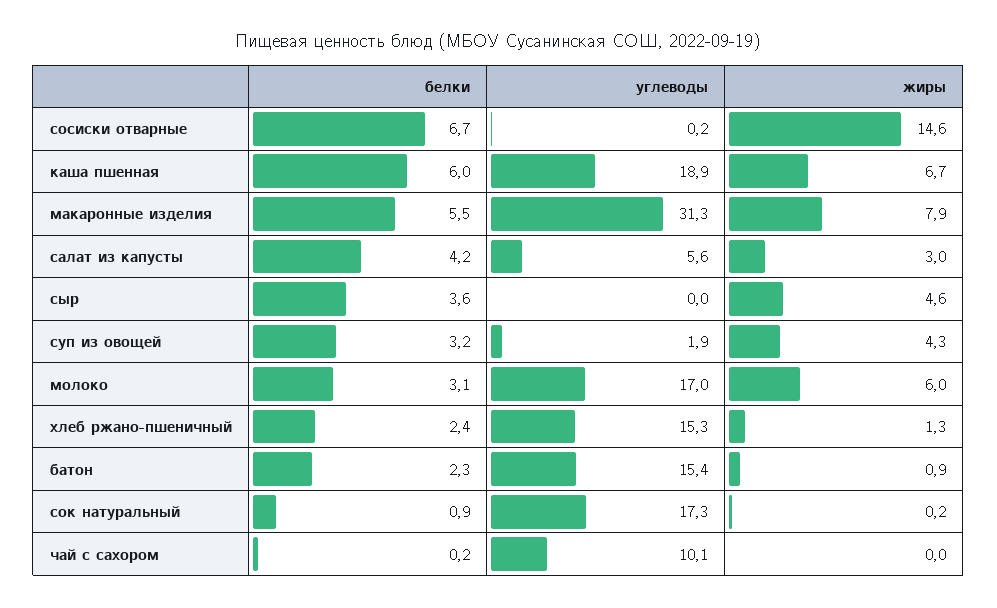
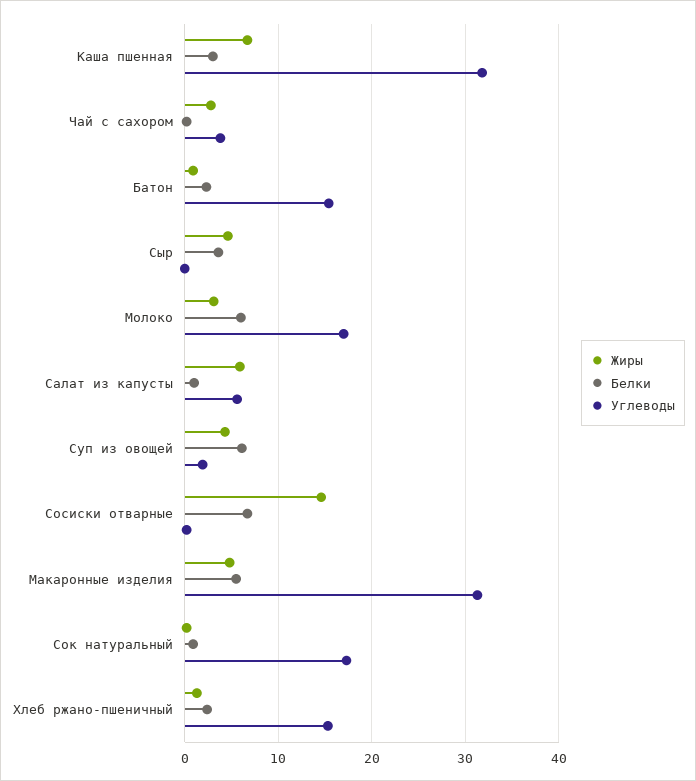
  {
    "белки": {
      "сосиски отварные": 6.7,
-     "каша пшенная": 6,
+     "каша пшенная": 3,
      "макаронные изделия": 5.5,
-     "салат из капусты": 4.2,
+     "салат из капусты": 1,
      "сыр": 3.6,
-     "суп из овощей": 3.2,
+     "суп из овощей": 6,
-     "молоко": 3.1,
+     "молоко": 6,
      "хлеб ржано-пшеничный": 2.4,
      "батон": 2.3,
      "сок натуральный": 0.9,
      "чай с сахором": 0.2
    },
    "углеводы": {
      "сосиски отварные": 0.2,
-     "каша пшенная": 18.9,
+     "каша пшенная": 32,
      "макаронные изделия": 31.3,
      "салат из капусты": 5.6,
      "сыр": 0,
      "суп из овощей": 1.9,
      "молоко": 17,
      "хлеб ржано-пшеничный": 15.3,
      "батон": 15.4,
      "сок натуральный": 17.3,
-     "чай с сахором": 10.1
+     "чай с сахором": 4
    },
    "жиры": {
      "сосиски отварные": 14.6,
      "каша пшенная": 6.7,
-     "макаронные изделия": 7.9,
+     "макаронные изделия": 5,
-     "салат из капусты": 3,
+     "салат из капусты": 6,
      "сыр": 4.6,
      "суп из овощей": 4.3,
-     "молоко": 6,
+     "молоко": 3,
      "хлеб ржано-пшеничный": 1.3,
      "батон": 0.9,
      "сок натуральный": 0.2,
-     "чай с сахором": 0
+     "чай с сахором": 3
    }
  }

